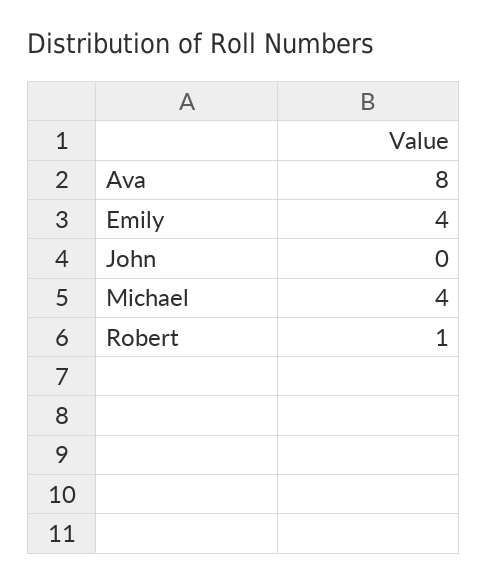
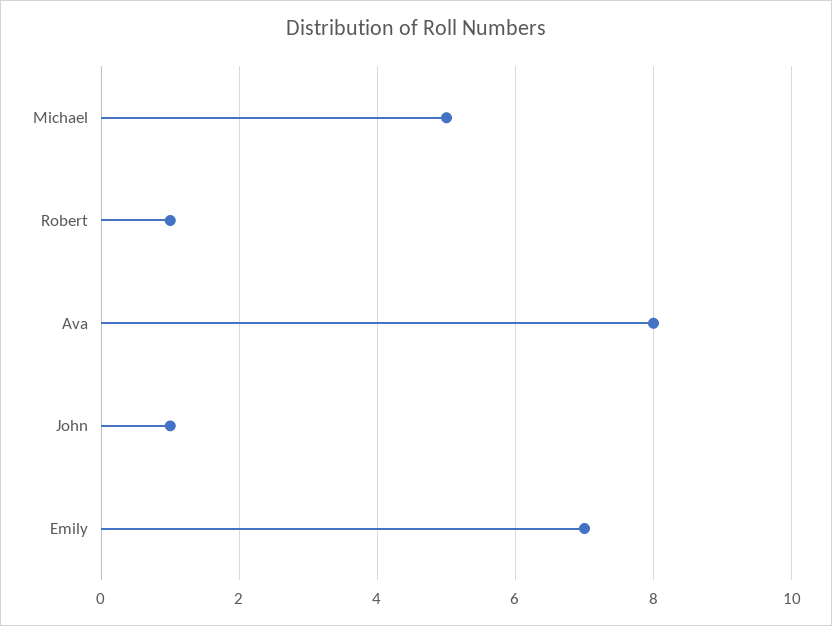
  {
    "Ava": 8,
-   "Emily": 4,
+   "Emily": 7,
-   "John": 0,
+   "John": 1,
-   "Michael": 4,
+   "Michael": 5,
    "Robert": 1
  }

